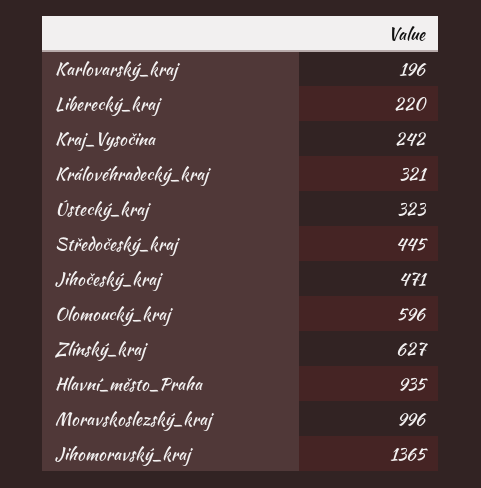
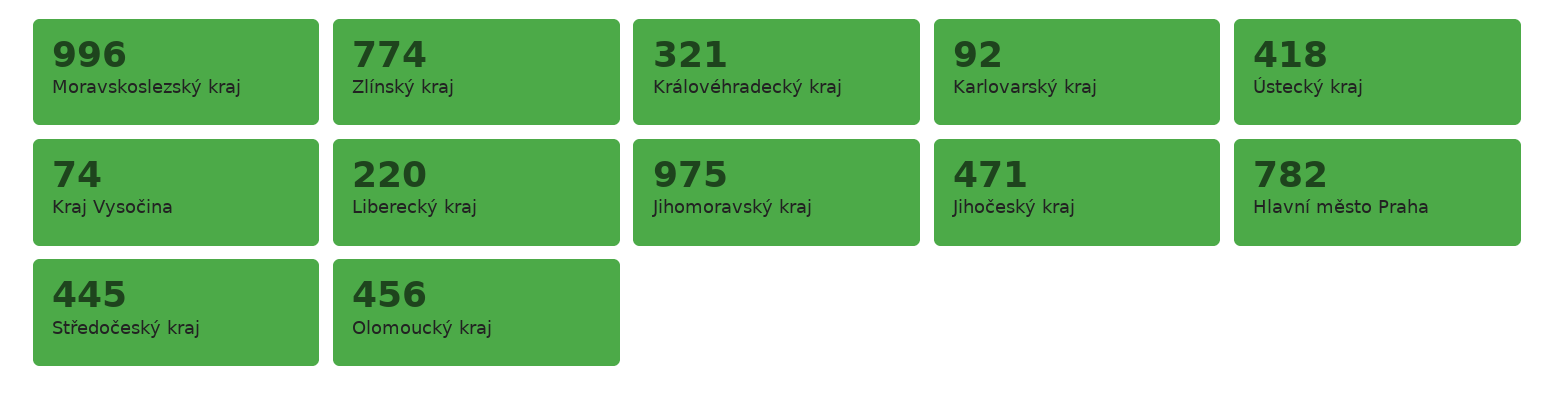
  {
-   "Karlovarský_kraj": 196,
+   "Karlovarský_kraj": 92,
    "Liberecký_kraj": 220,
-   "Kraj_Vysočina": 242,
+   "Kraj_Vysočina": 74,
    "Královéhradecký_kraj": 321,
-   "Ústecký_kraj": 323,
+   "Ústecký_kraj": 418,
    "Středočeský_kraj": 445,
    "Jihočeský_kraj": 471,
-   "Olomoucký_kraj": 596,
+   "Olomoucký_kraj": 456,
-   "Zlínský_kraj": 627,
+   "Zlínský_kraj": 774,
-   "Hlavní_město_Praha": 935,
+   "Hlavní_město_Praha": 782,
    "Moravskoslezský_kraj": 996,
-   "Jihomoravský_kraj": 1365
+   "Jihomoravský_kraj": 975
  }

